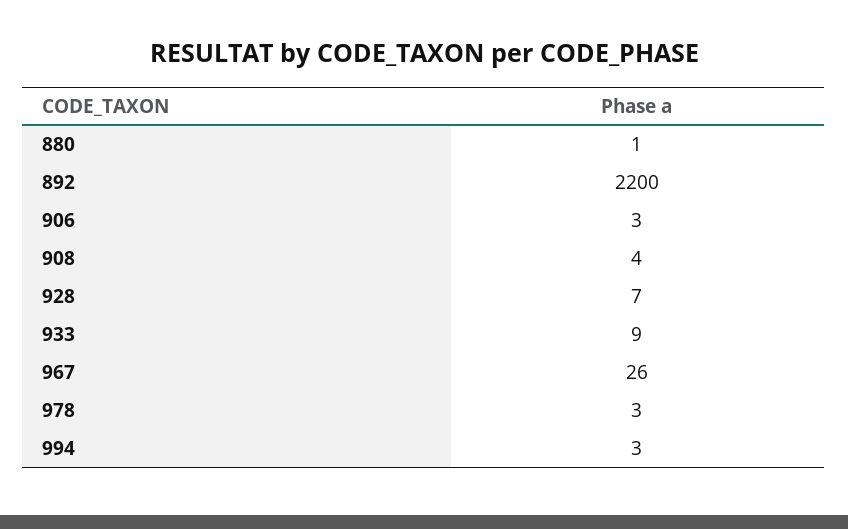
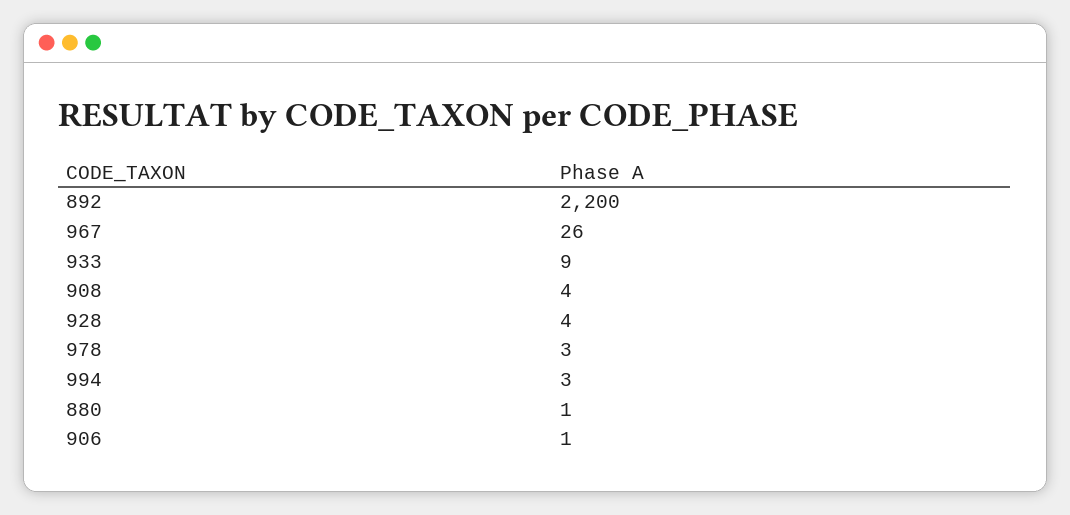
  {
    "880": 1,
    "892": 2200,
-   "906": 3,
+   "906": 1,
    "908": 4,
-   "928": 7,
+   "928": 4,
    "933": 9,
    "967": 26,
    "978": 3,
    "994": 3
  }

